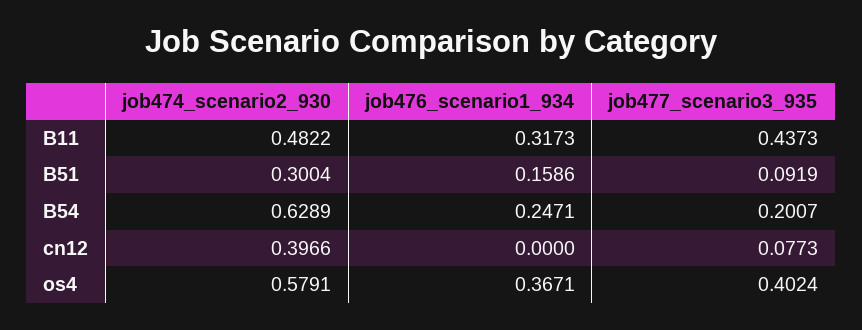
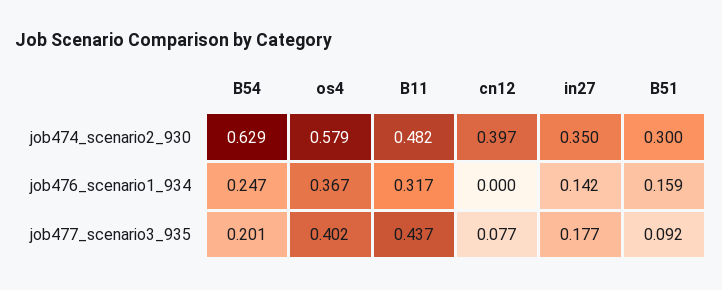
  {
    "job474_scenario2_930": {
      "B11": 0.4822,
      "B51": 0.3004,
      "B54": 0.6289,
      "cn12": 0.3966,
-     "os4": 0.5791
+     "os4": 0.5791,
+     "in27": 0.35
    },
    "job476_scenario1_934": {
      "B11": 0.3173,
      "B51": 0.1586,
      "B54": 0.2471,
      "cn12": 0,
-     "os4": 0.3671
+     "os4": 0.3671,
+     "in27": 0.142
    },
    "job477_scenario3_935": {
      "B11": 0.4373,
      "B51": 0.0919,
      "B54": 0.2007,
      "cn12": 0.0773,
-     "os4": 0.4024
+     "os4": 0.4024,
+     "in27": 0.177
    }
  }

